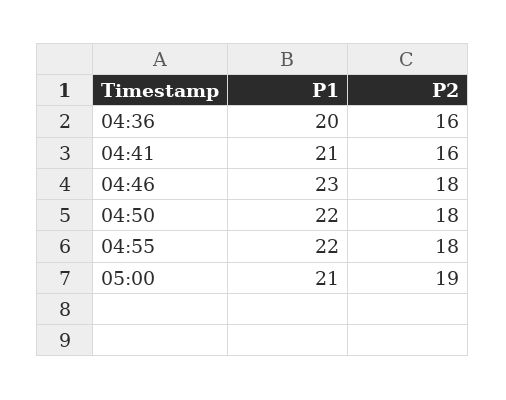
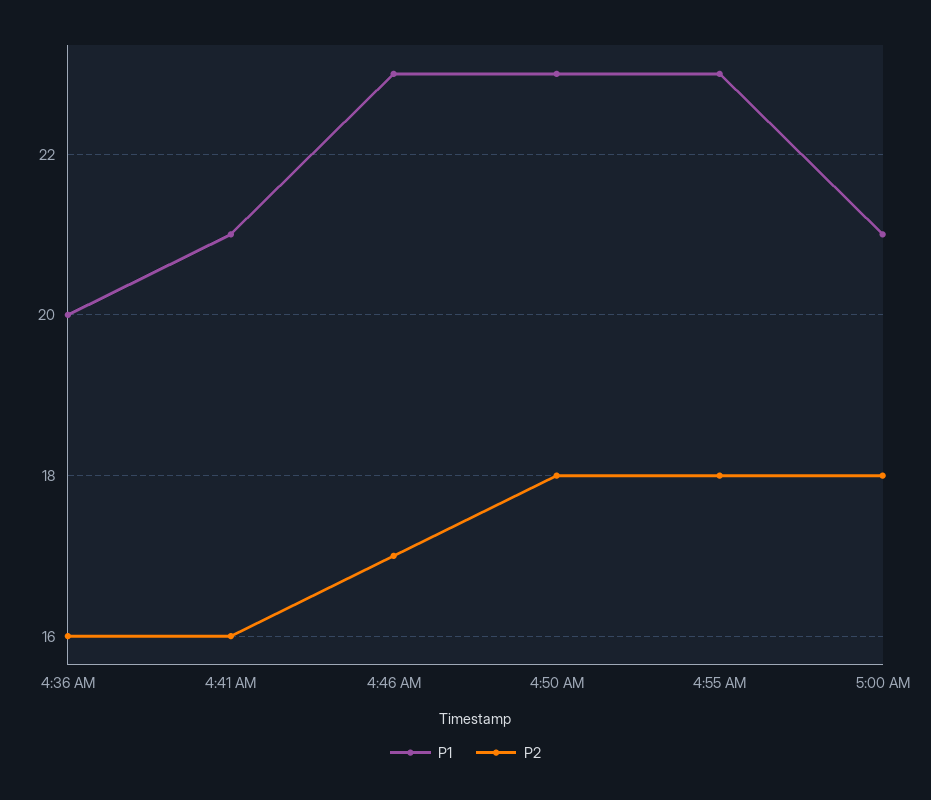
  {
    "P1": {
      "04:36": 20,
      "04:41": 21,
      "04:46": 23,
-     "04:50": 22,
+     "04:50": 23,
-     "04:55": 22,
+     "04:55": 23,
      "05:00": 21
    },
    "P2": {
      "04:36": 16,
      "04:41": 16,
-     "04:46": 18,
+     "04:46": 17,
      "04:50": 18,
      "04:55": 18,
-     "05:00": 19
+     "05:00": 18
    }
  }

